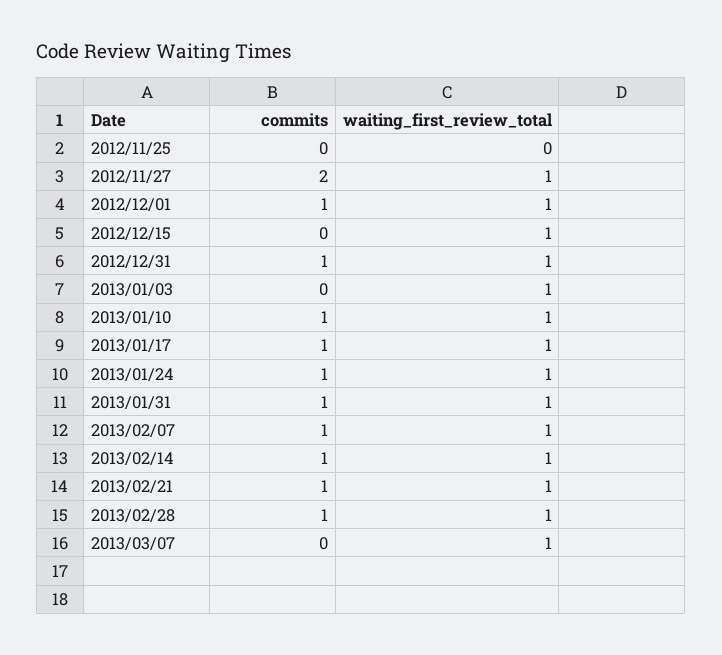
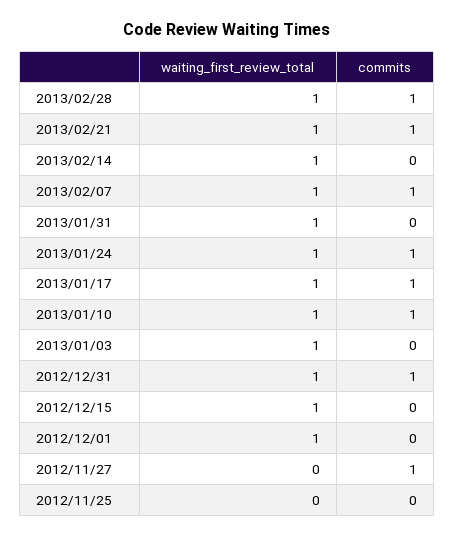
  {
    "commits": {
      "2012/11/25": 0,
-     "2012/11/27": 2,
+     "2012/11/27": 1,
-     "2012/12/01": 1,
+     "2012/12/01": 0,
      "2012/12/15": 0,
      "2012/12/31": 1,
      "2013/01/03": 0,
      "2013/01/10": 1,
      "2013/01/17": 1,
      "2013/01/24": 1,
-     "2013/01/31": 1,
+     "2013/01/31": 0,
      "2013/02/07": 1,
-     "2013/02/14": 1,
+     "2013/02/14": 0,
      "2013/02/21": 1,
-     "2013/02/28": 1,
+     "2013/02/28": 1
-     "2013/03/07": 0
    },
    "waiting_first_review_total": {
      "2012/11/25": 0,
-     "2012/11/27": 1,
+     "2012/11/27": 0,
      "2012/12/01": 1,
      "2012/12/15": 1,
      "2012/12/31": 1,
      "2013/01/03": 1,
      "2013/01/10": 1,
      "2013/01/17": 1,
      "2013/01/24": 1,
      "2013/01/31": 1,
      "2013/02/07": 1,
      "2013/02/14": 1,
      "2013/02/21": 1,
-     "2013/02/28": 1,
+     "2013/02/28": 1
-     "2013/03/07": 1
    }
  }

